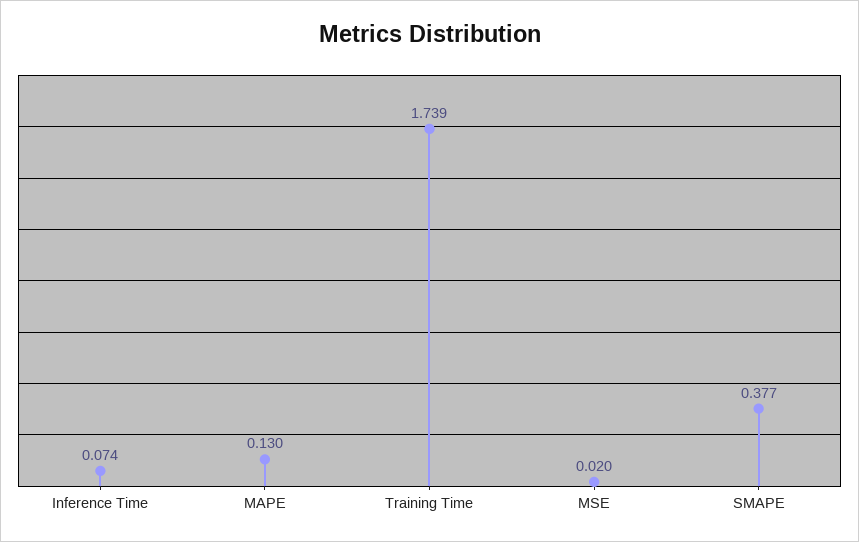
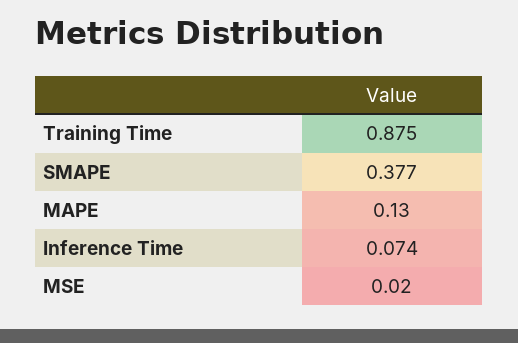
  {
    "Inference Time": 0.074,
    "MAPE": 0.13,
-   "Training Time": 1.739,
+   "Training Time": 0.875,
    "MSE": 0.02,
    "SMAPE": 0.377
  }

